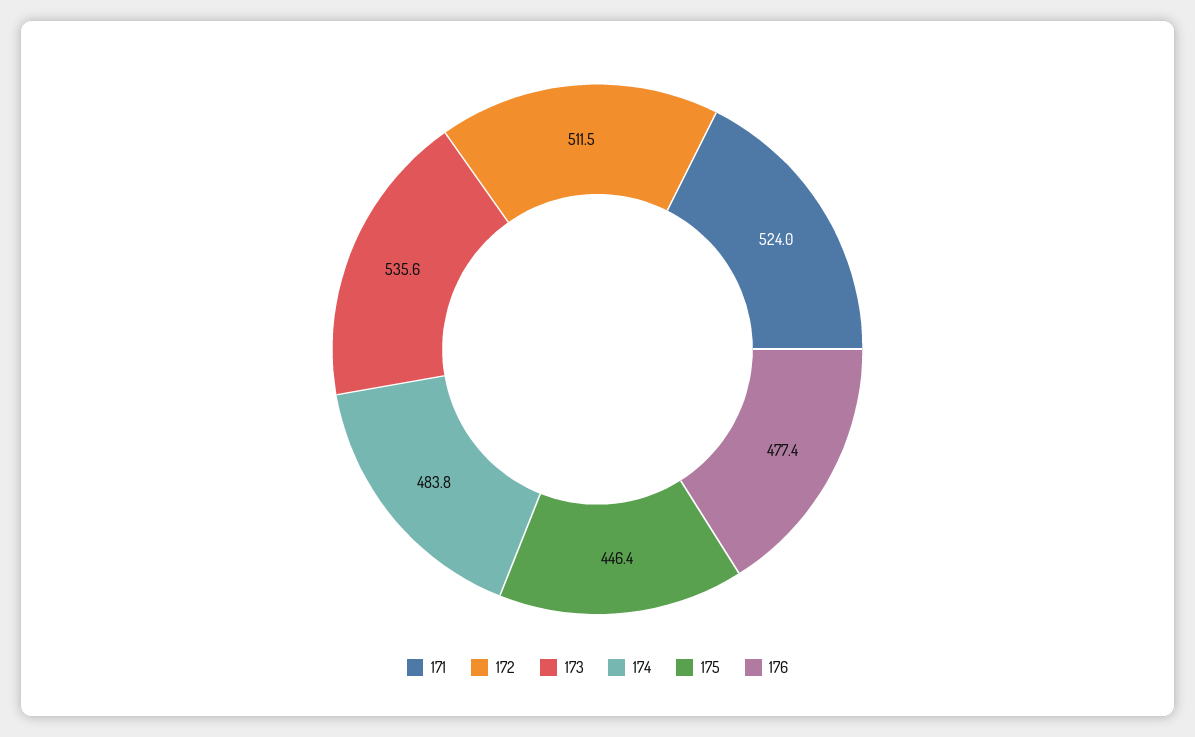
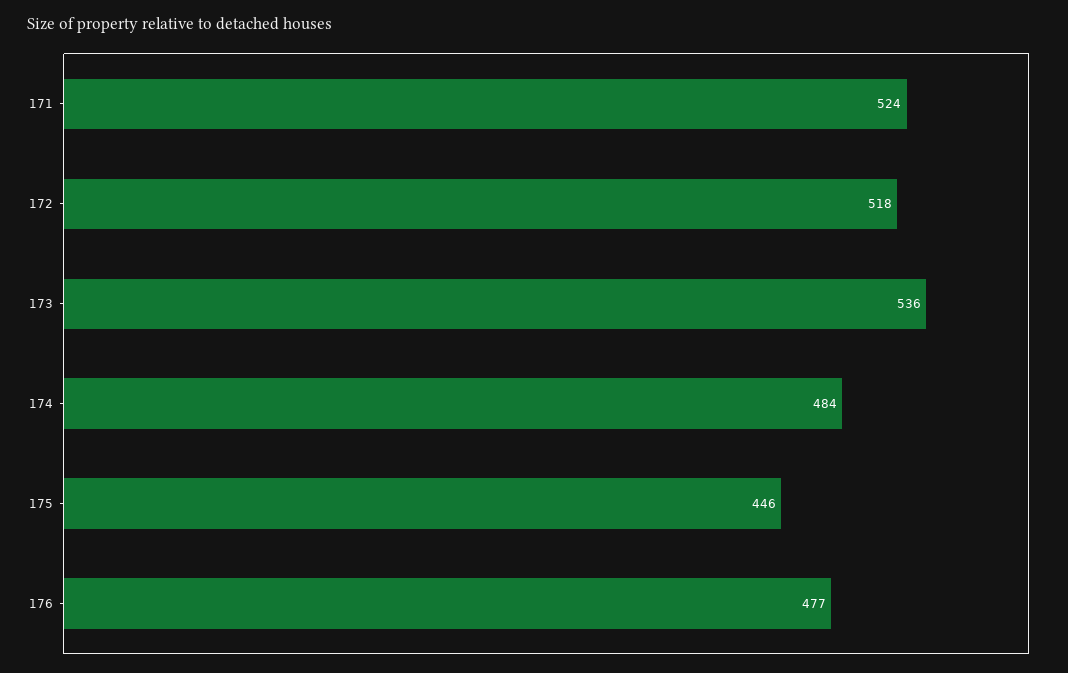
  {
    "171": 524,
-   "172": 511.5,
+   "172": 518,
    "173": 535.6,
    "174": 483.8,
    "175": 446.4,
    "176": 477.4
  }

